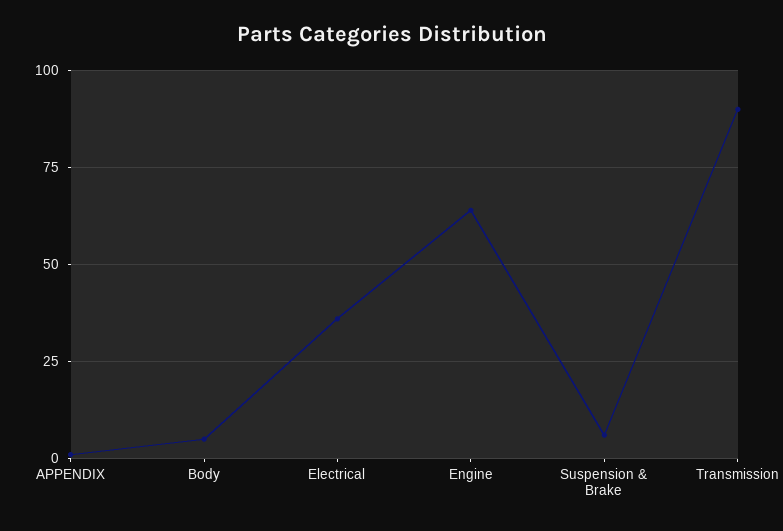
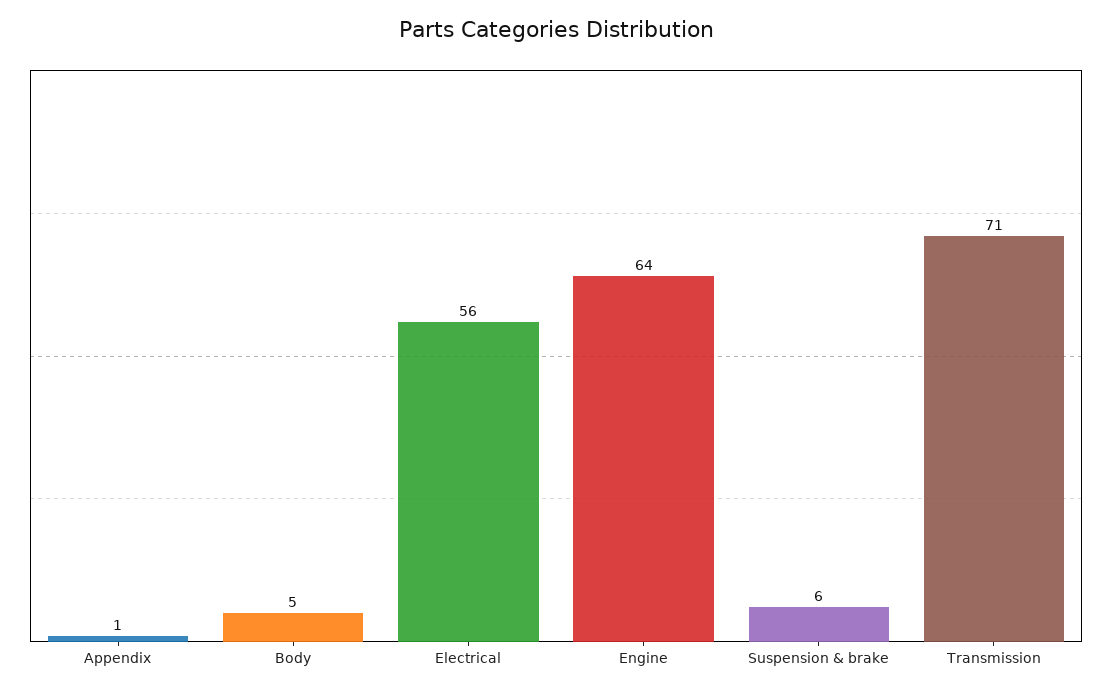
  {
    "APPENDIX": 1,
    "Body": 5,
-   "Electrical": 35,
+   "Electrical": 56,
    "Engine": 64,
    "Suspension & Brake": 6,
-   "Transmission": 90
+   "Transmission": 71
  }

